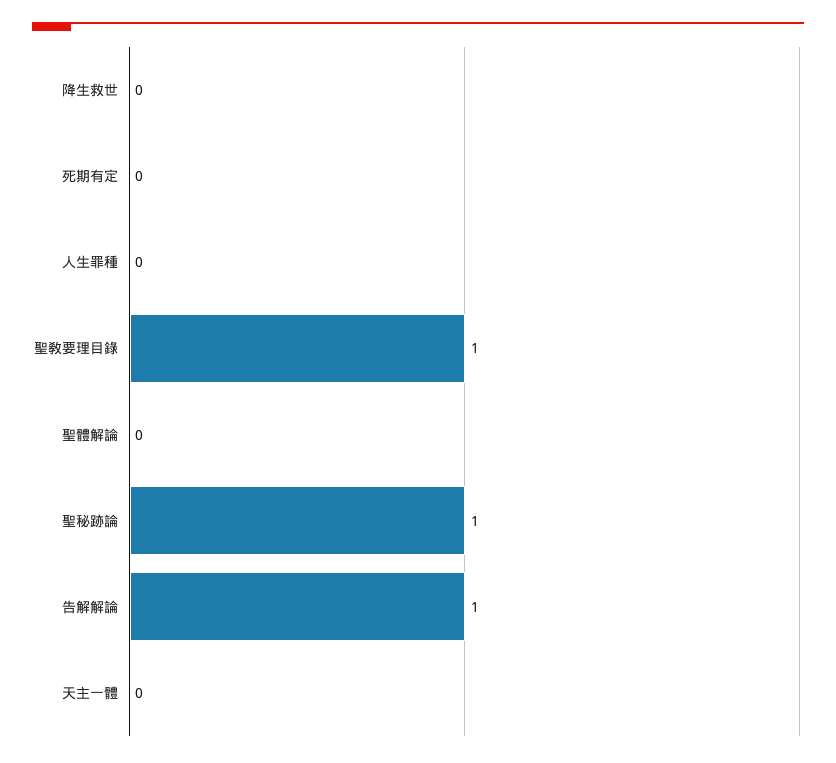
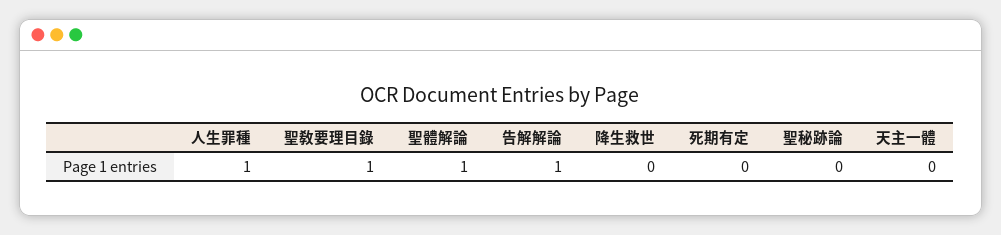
  {
    "降生救世": 0,
    "死期有定": 0,
-   "人生罪種": 0,
+   "人生罪種": 1,
    "聖敎要理目錄": 1,
-   "聖體解論": 0,
+   "聖體解論": 1,
-   "聖秘跡論": 1,
+   "聖秘跡論": 0,
    "告解解論": 1,
    "天主一體": 0
  }

